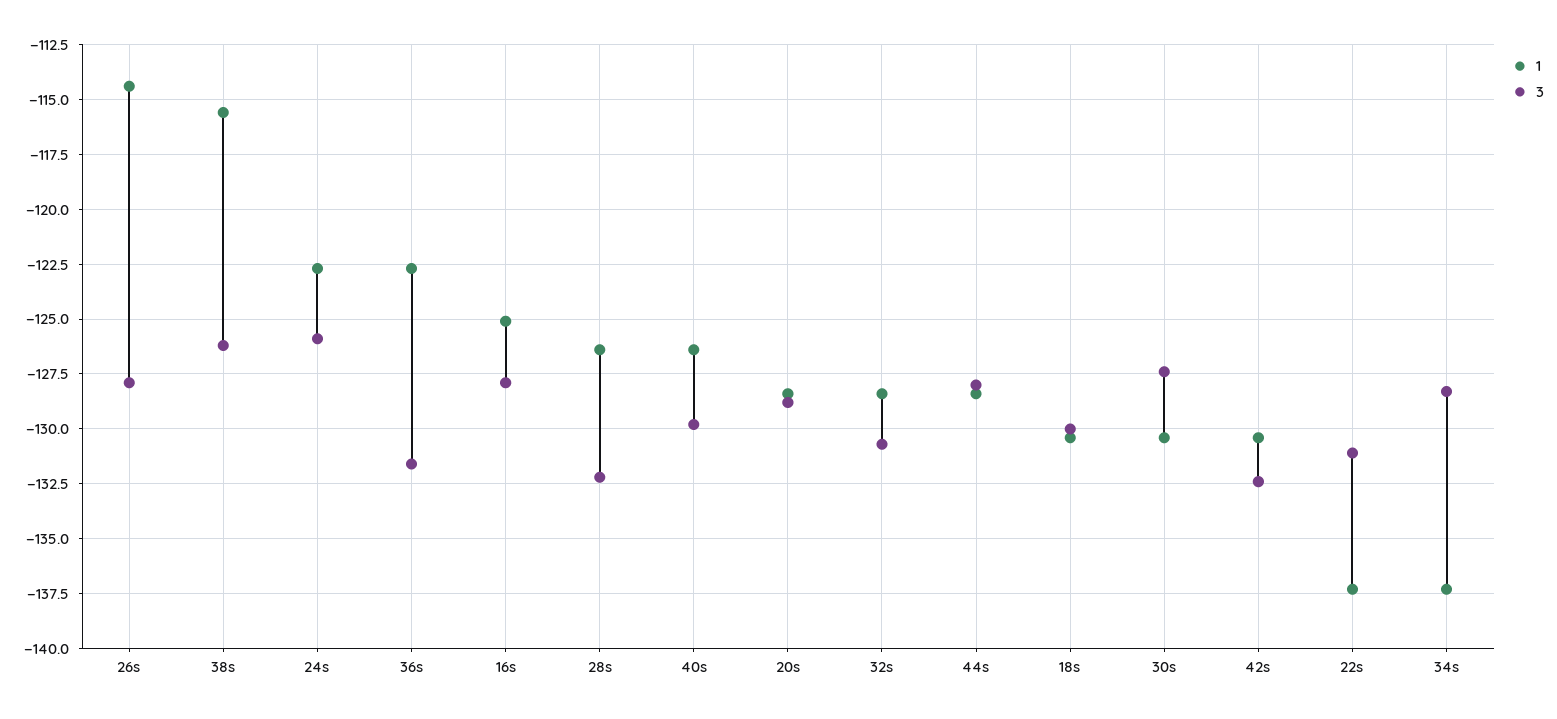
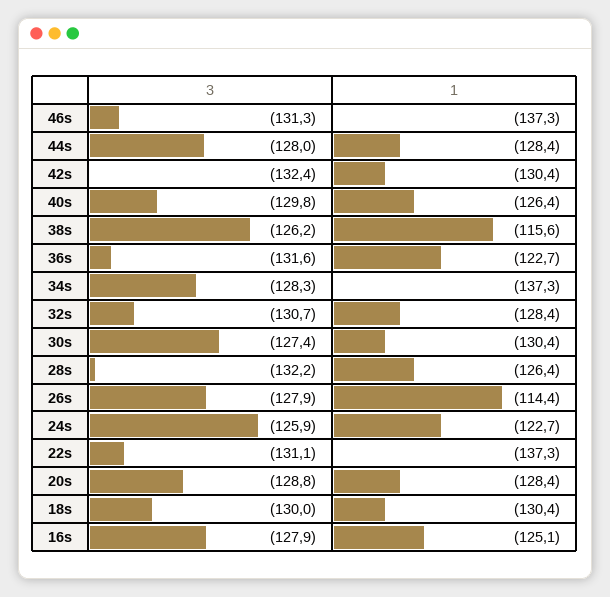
  {
    "1": {
      "26s": -114.4,
      "38s": -115.6,
      "24s": -122.7,
      "36s": -122.7,
      "16s": -125.1,
      "28s": -126.4,
      "40s": -126.4,
      "20s": -128.4,
      "32s": -128.4,
      "44s": -128.4,
      "18s": -130.4,
      "30s": -130.4,
      "42s": -130.4,
      "22s": -137.3,
-     "34s": -137.3
+     "34s": -137.3,
+     "46s": -137.3
    },
    "3": {
      "26s": -127.9,
      "38s": -126.2,
      "24s": -125.9,
      "36s": -131.6,
      "16s": -127.9,
      "28s": -132.2,
      "40s": -129.8,
      "20s": -128.8,
      "32s": -130.7,
      "44s": -128,
      "18s": -130,
      "30s": -127.4,
      "42s": -132.4,
      "22s": -131.1,
-     "34s": -128.3
+     "34s": -128.3,
+     "46s": -131.3
    }
  }

